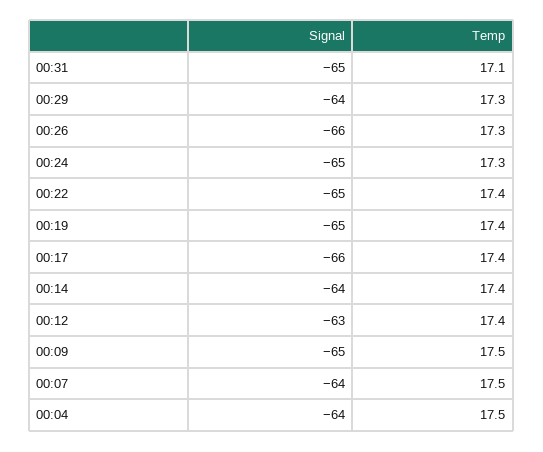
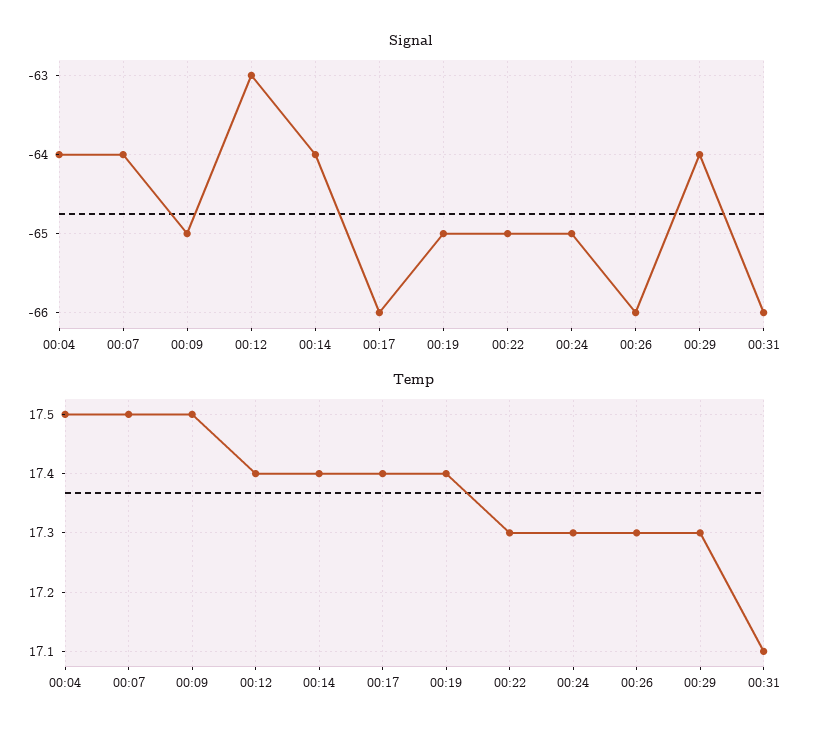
  {
    "Signal": {
-     "00:31": -65,
+     "00:31": -66,
      "00:29": -64,
      "00:26": -66,
      "00:24": -65,
      "00:22": -65,
      "00:19": -65,
      "00:17": -66,
      "00:14": -64,
      "00:12": -63,
      "00:09": -65,
      "00:07": -64,
      "00:04": -64
    },
    "Temp": {
      "00:31": 17.1,
      "00:29": 17.3,
      "00:26": 17.3,
      "00:24": 17.3,
-     "00:22": 17.4,
+     "00:22": 17.3,
      "00:19": 17.4,
      "00:17": 17.4,
      "00:14": 17.4,
      "00:12": 17.4,
      "00:09": 17.5,
      "00:07": 17.5,
      "00:04": 17.5
    }
  }

